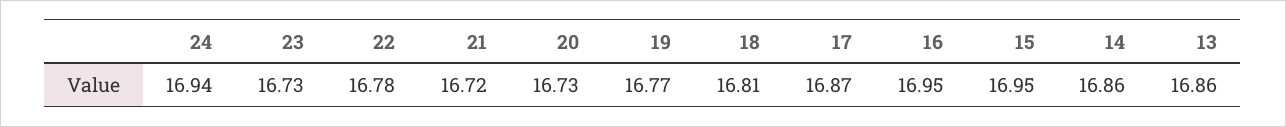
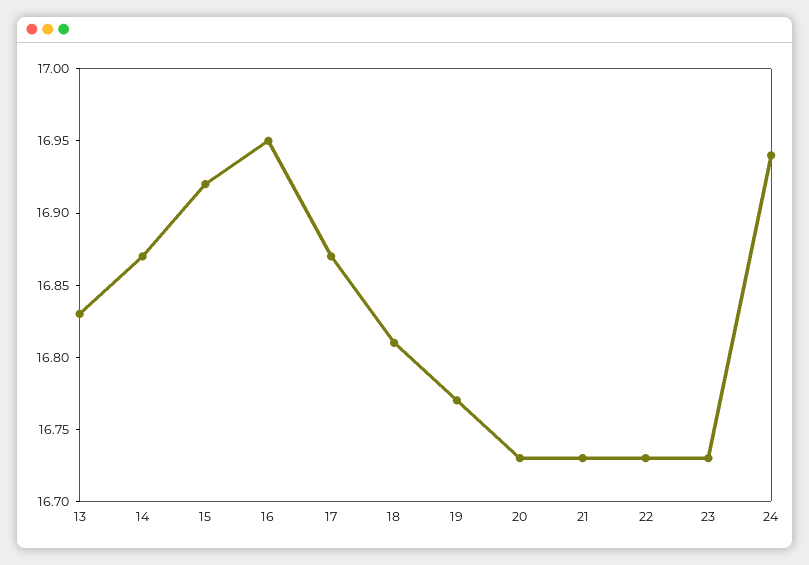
  {
    "24": 16.94,
    "23": 16.73,
-   "22": 16.78,
+   "22": 16.73,
-   "21": 16.72,
+   "21": 16.73,
    "20": 16.73,
    "19": 16.77,
    "18": 16.81,
    "17": 16.87,
    "16": 16.95,
-   "15": 16.95,
+   "15": 16.92,
-   "14": 16.86,
+   "14": 16.87,
-   "13": 16.86
+   "13": 16.83
  }

